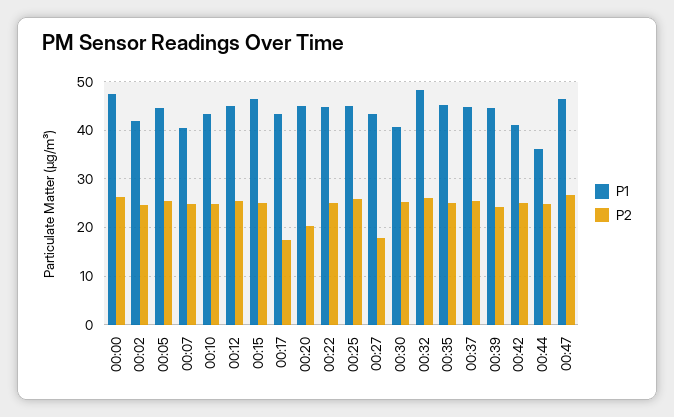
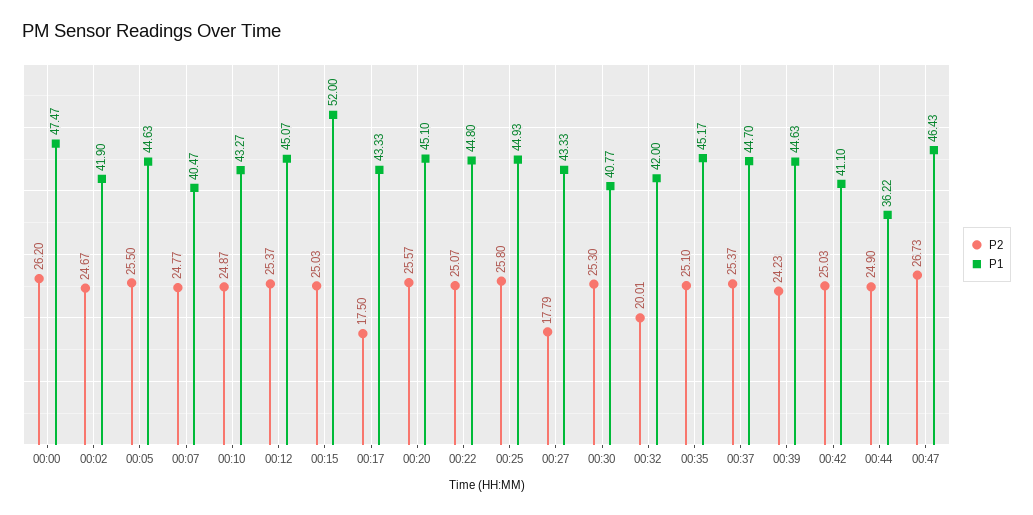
  {
    "P1": {
      "00:00": 47.47,
      "00:02": 41.9,
      "00:05": 44.63,
      "00:07": 40.47,
      "00:10": 43.27,
      "00:12": 45.07,
-     "00:15": 46,
+     "00:15": 52,
      "00:17": 43.33,
      "00:20": 45.1,
      "00:22": 44.8,
      "00:25": 44.93,
      "00:27": 43.33,
      "00:30": 40.77,
-     "00:32": 48,
+     "00:32": 42,
      "00:35": 45.17,
      "00:37": 44.7,
      "00:39": 44.63,
      "00:42": 41.1,
      "00:44": 36.22,
      "00:47": 46.43
    },
    "P2": {
      "00:00": 26.2,
      "00:02": 24.67,
      "00:05": 25.5,
      "00:07": 24.77,
      "00:10": 24.87,
      "00:12": 25.37,
      "00:15": 25.03,
      "00:17": 17.5,
-     "00:20": 20,
+     "00:20": 25.57,
      "00:22": 25.07,
      "00:25": 25.8,
      "00:27": 17.79,
      "00:30": 25.3,
-     "00:32": 26,
+     "00:32": 20.01,
      "00:35": 25.1,
      "00:37": 25.37,
      "00:39": 24.23,
      "00:42": 25.03,
      "00:44": 24.9,
      "00:47": 26.73
    }
  }

